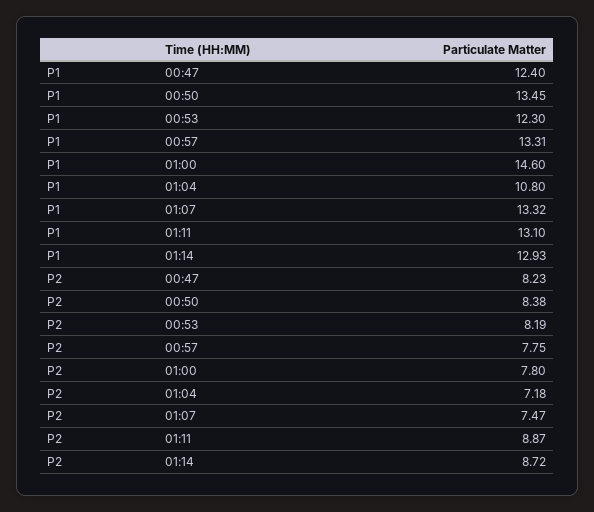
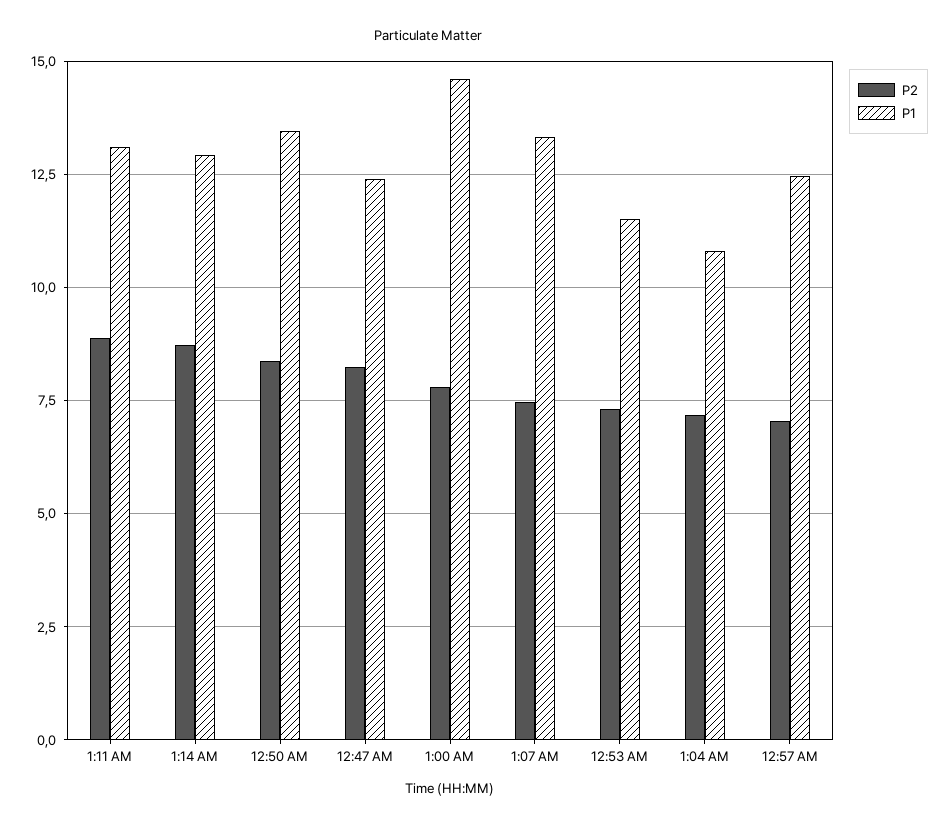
  {
    "P1": {
      "00:47": 12.4,
      "00:50": 13.45,
-     "00:53": 12.3,
+     "00:53": 11.5,
-     "00:57": 13.31,
+     "00:57": 12.5,
      "01:00": 14.6,
      "01:04": 10.8,
      "01:07": 13.32,
      "01:11": 13.1,
      "01:14": 12.93
    },
    "P2": {
      "00:47": 8.23,
      "00:50": 8.38,
-     "00:53": 8.19,
+     "00:53": 7.25,
-     "00:57": 7.75,
+     "00:57": 7,
      "01:00": 7.8,
      "01:04": 7.18,
      "01:07": 7.47,
      "01:11": 8.87,
      "01:14": 8.72
    }
  }

